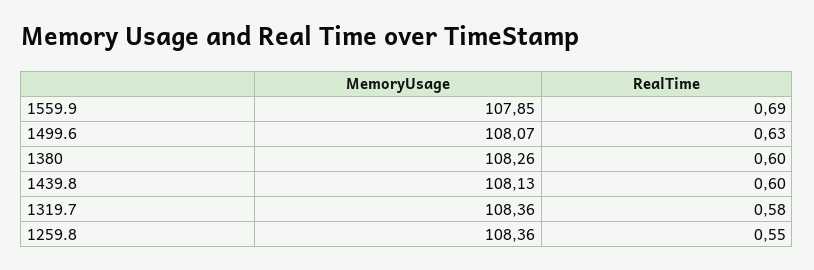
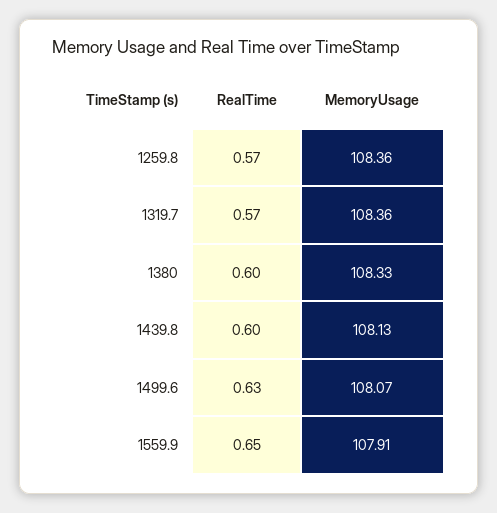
  {
    "MemoryUsage": {
-     "1559.9": 107.85,
+     "1559.9": 107.91,
      "1499.6": 108.07,
-     "1380": 108.26,
+     "1380": 108.33,
      "1439.8": 108.13,
      "1319.7": 108.36,
      "1259.8": 108.36
    },
    "RealTime": {
-     "1559.9": 0.69,
+     "1559.9": 0.65,
      "1499.6": 0.63,
      "1380": 0.6,
      "1439.8": 0.6,
-     "1319.7": 0.58,
+     "1319.7": 0.57,
-     "1259.8": 0.55
+     "1259.8": 0.57
    }
  }

